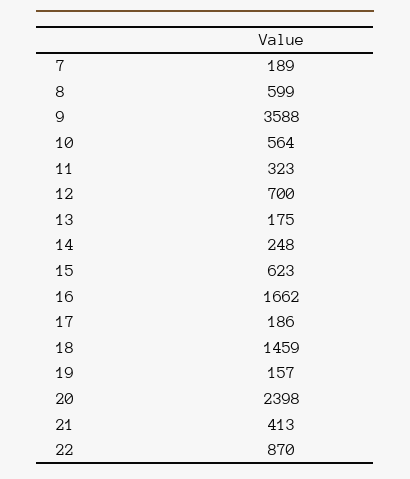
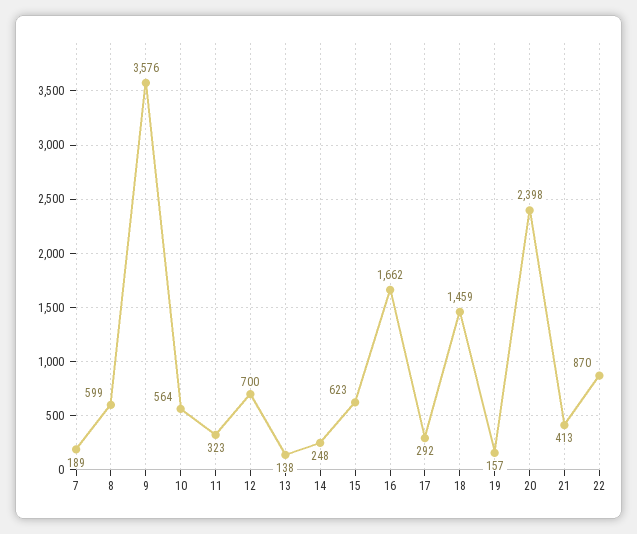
  {
    "7": 189,
    "8": 599,
-   "9": 3588,
+   "9": 3576,
    "10": 564,
    "11": 323,
    "12": 700,
-   "13": 175,
+   "13": 138,
    "14": 248,
    "15": 623,
    "16": 1662,
-   "17": 186,
+   "17": 292,
    "18": 1459,
    "19": 157,
    "20": 2398,
    "21": 413,
    "22": 870
  }

